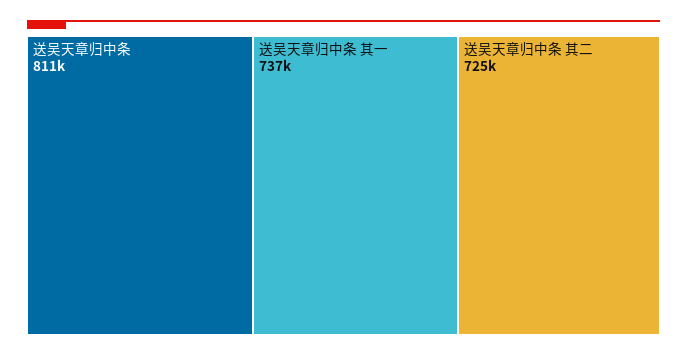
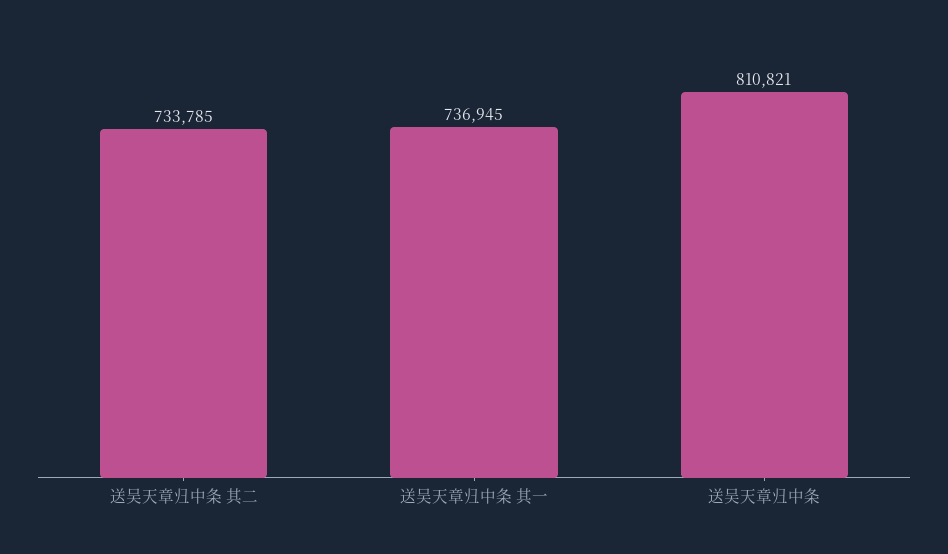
  {
    "送吴天章归中条": 810821,
    "送吴天章归中条 其一": 736945,
-   "送吴天章归中条 其二": 725000
+   "送吴天章归中条 其二": 733785
  }

